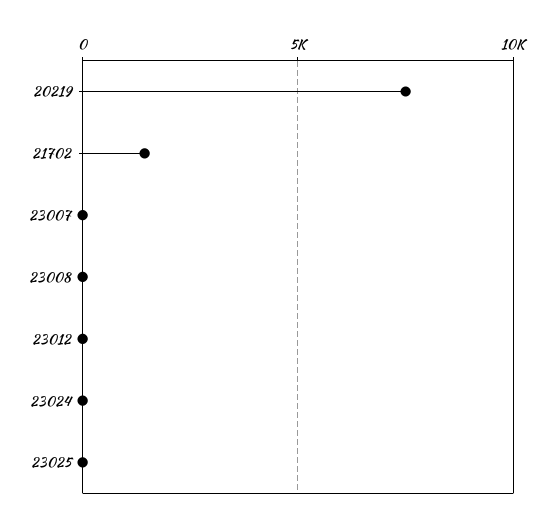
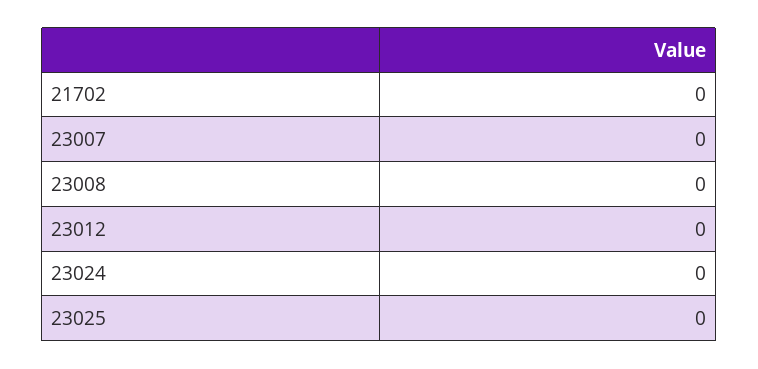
  {
-   "20219": 7500,
-   "21702": 1500,
+   "21702": 0,
    "23007": 0,
    "23008": 0,
    "23012": 0,
    "23024": 0,
    "23025": 0
  }

